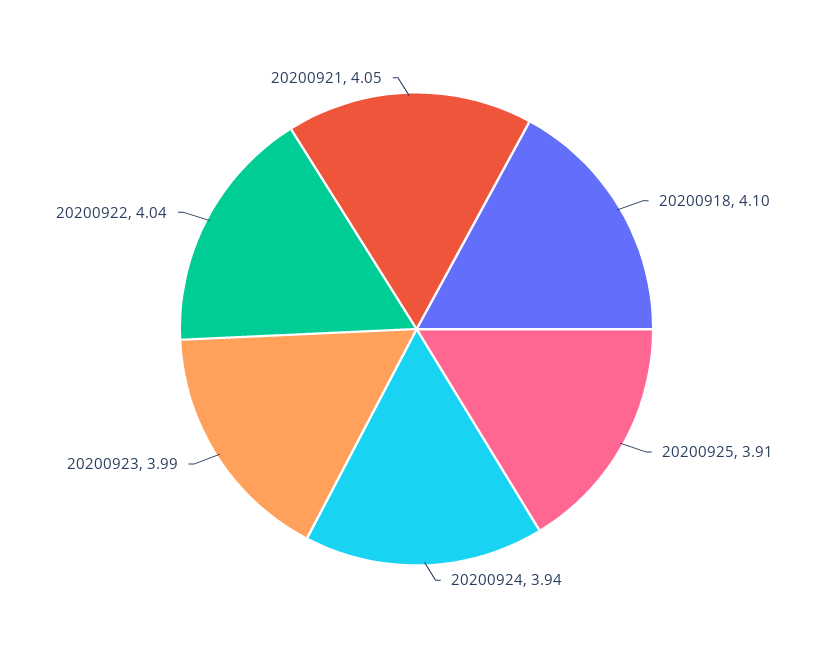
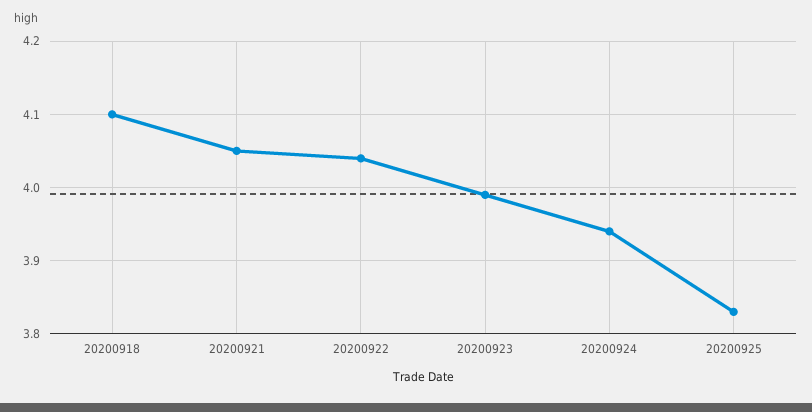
  {
    "20200918": 4.1,
-   "20200925": 3.91,
+   "20200925": 3.83,
    "20200924": 3.94,
    "20200923": 3.99,
    "20200922": 4.04,
    "20200921": 4.05
  }

